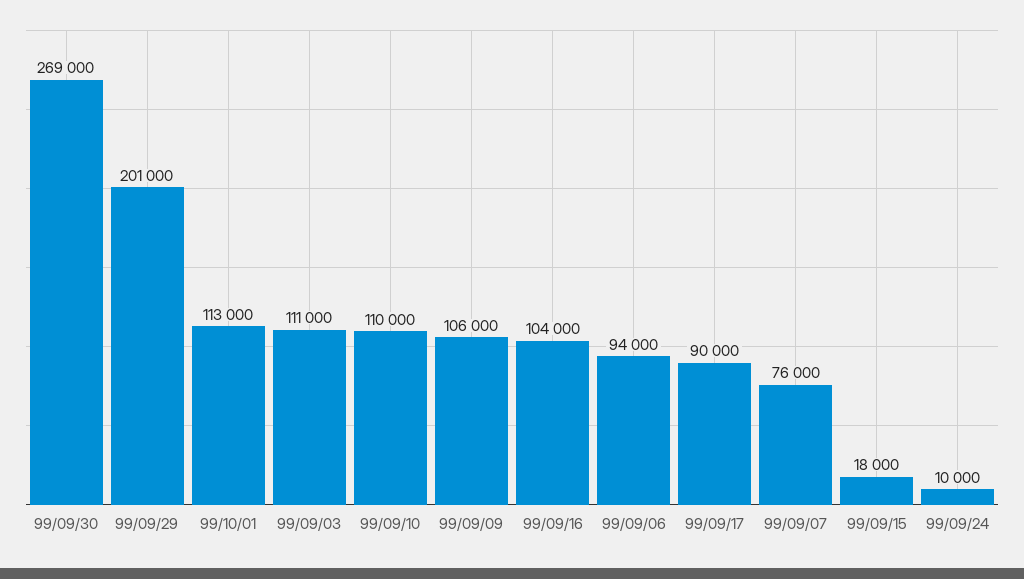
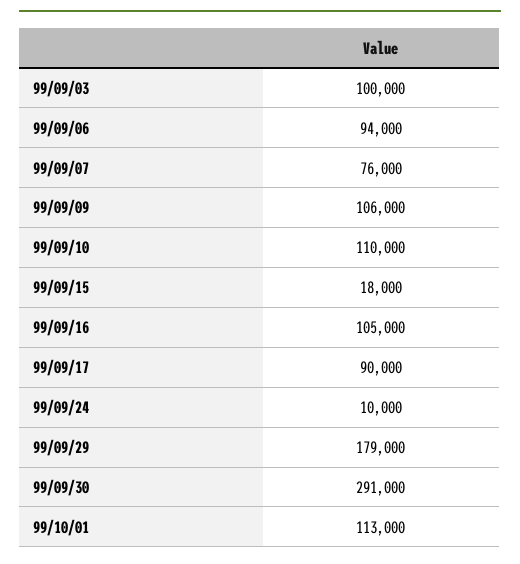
  {
-   "99/09/30": 269000,
+   "99/09/30": 291000,
-   "99/09/29": 201000,
+   "99/09/29": 179000,
    "99/10/01": 113000,
-   "99/09/03": 111000,
+   "99/09/03": 100000,
    "99/09/10": 110000,
    "99/09/09": 106000,
-   "99/09/16": 104000,
+   "99/09/16": 105000,
    "99/09/06": 94000,
    "99/09/17": 90000,
    "99/09/07": 76000,
    "99/09/15": 18000,
    "99/09/24": 10000
  }

